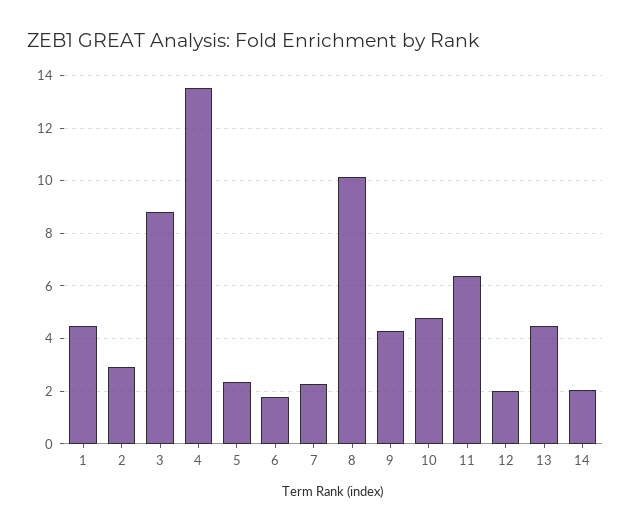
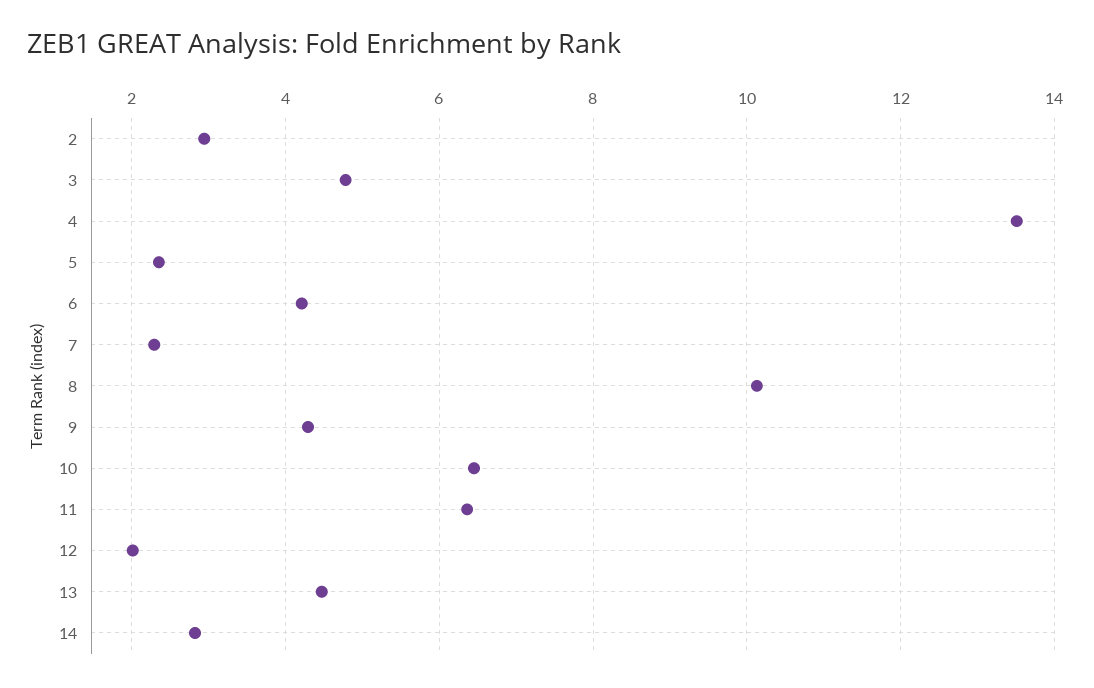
  {
-   "1": 4.5,
    "2": 3,
-   "3": 8.75,
+   "3": 4.8,
    "4": 13.6,
    "5": 2.4,
-   "6": 1.75,
+   "6": 4.2,
    "7": 2.2,
    "8": 10.2,
    "9": 4.2,
-   "10": 4.75,
+   "10": 6.4,
    "11": 6.4,
    "12": 2,
    "13": 4.4,
-   "14": 2
+   "14": 2.8
  }

